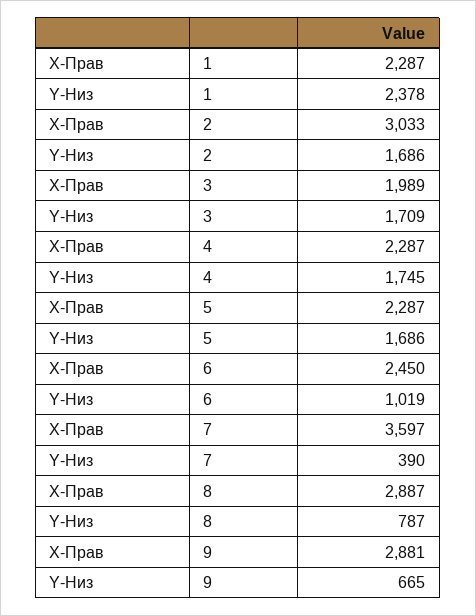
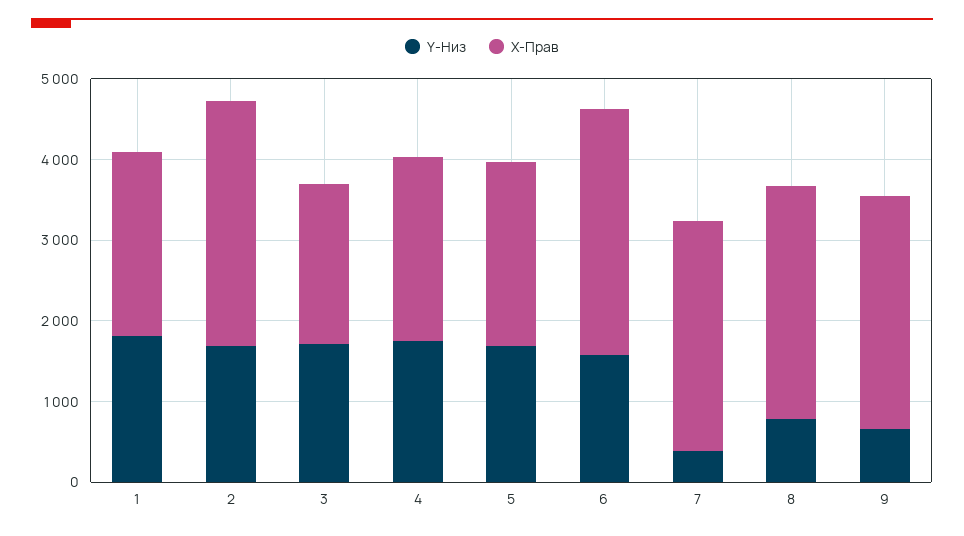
  {
    "X-Прав": {
      "1": 2287,
      "2": 3033,
      "3": 1989,
      "4": 2287,
      "5": 2287,
-     "6": 2450,
+     "6": 3000,
-     "7": 3597,
+     "7": 2800,
      "8": 2887,
      "9": 2881
    },
    "Y-Низ": {
-     "1": 2378,
+     "1": 1800,
      "2": 1686,
      "3": 1709,
      "4": 1745,
      "5": 1686,
-     "6": 1019,
+     "6": 1600,
      "7": 390,
      "8": 787,
      "9": 665
    }
  }

